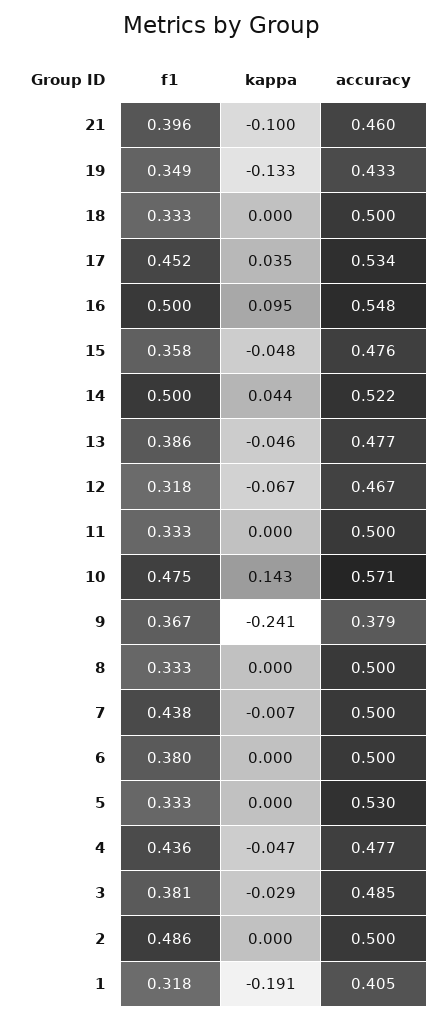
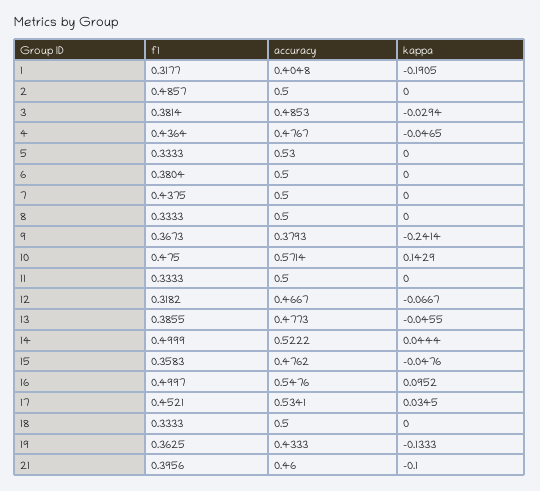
  {
    "f1": {
      "21": 0.3956,
-     "19": 0.349,
+     "19": 0.3625,
      "18": 0.3333,
      "17": 0.4521,
      "16": 0.4997,
      "15": 0.3583,
      "14": 0.4999,
      "13": 0.3855,
      "12": 0.3182,
      "11": 0.3333,
      "10": 0.475,
      "9": 0.3673,
      "8": 0.3333,
      "7": 0.4375,
      "6": 0.3804,
      "5": 0.3333,
      "4": 0.4364,
      "3": 0.3814,
      "2": 0.4857,
      "1": 0.3177
    },
    "kappa": {
      "21": -0.1,
      "19": -0.1333,
      "18": 0,
      "17": 0.0345,
      "16": 0.0952,
      "15": -0.0476,
      "14": 0.0444,
      "13": -0.0455,
      "12": -0.0667,
      "11": 0,
      "10": 0.1429,
      "9": -0.2414,
      "8": 0,
-     "7": -0.007,
+     "7": 0,
      "6": 0,
      "5": 0,
      "4": -0.0465,
      "3": -0.0294,
      "2": 0,
      "1": -0.1905
    },
    "accuracy": {
      "21": 0.46,
      "19": 0.4333,
      "18": 0.5,
      "17": 0.5341,
      "16": 0.5476,
      "15": 0.4762,
      "14": 0.5222,
      "13": 0.4773,
      "12": 0.4667,
      "11": 0.5,
      "10": 0.5714,
      "9": 0.3793,
      "8": 0.5,
      "7": 0.5,
      "6": 0.5,
      "5": 0.53,
      "4": 0.4767,
      "3": 0.4853,
      "2": 0.5,
      "1": 0.4048
    }
  }

